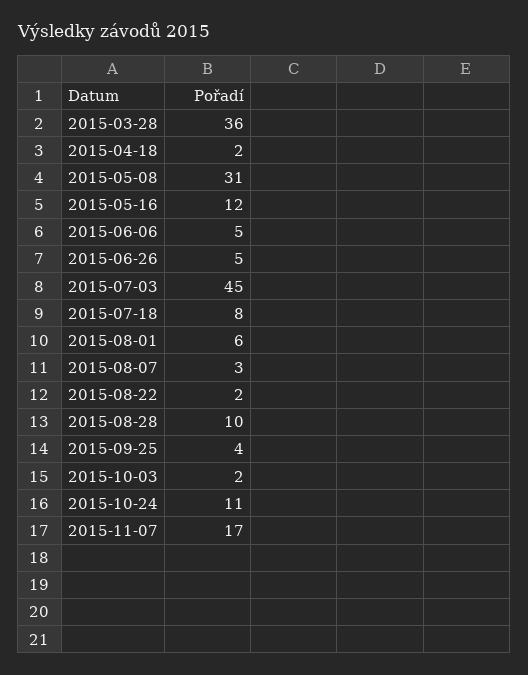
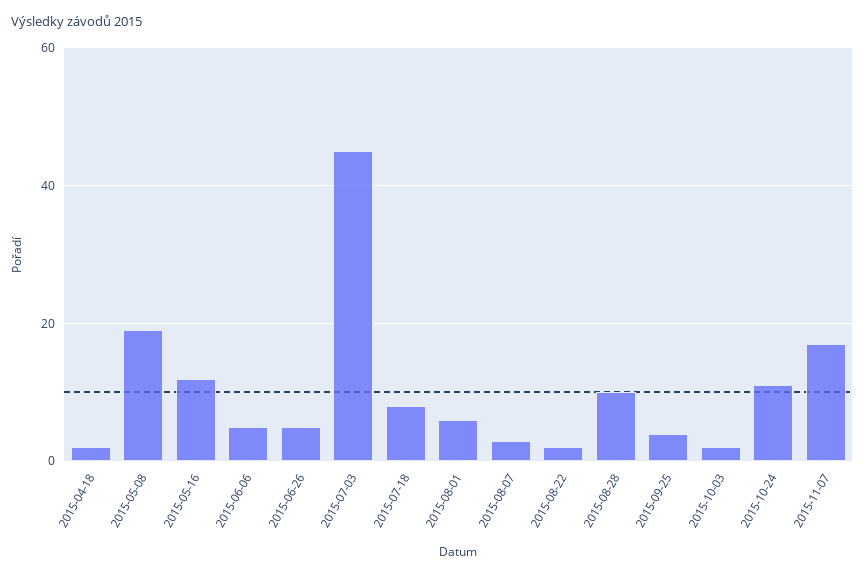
  {
-   "2015-03-28": 36,
    "2015-04-18": 2,
-   "2015-05-08": 31,
+   "2015-05-08": 20,
    "2015-05-16": 12,
    "2015-06-06": 5,
    "2015-06-26": 5,
    "2015-07-03": 45,
    "2015-07-18": 8,
    "2015-08-01": 6,
    "2015-08-07": 3,
    "2015-08-22": 2,
    "2015-08-28": 10,
    "2015-09-25": 4,
    "2015-10-03": 2,
    "2015-10-24": 11,
    "2015-11-07": 17
  }

